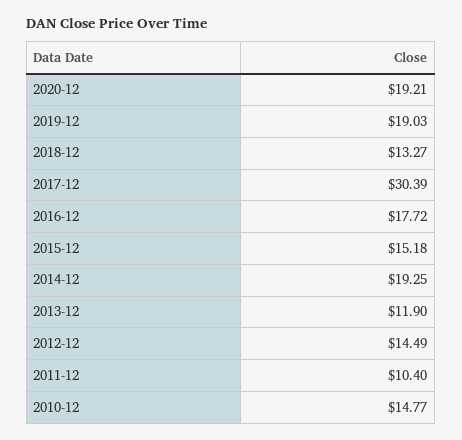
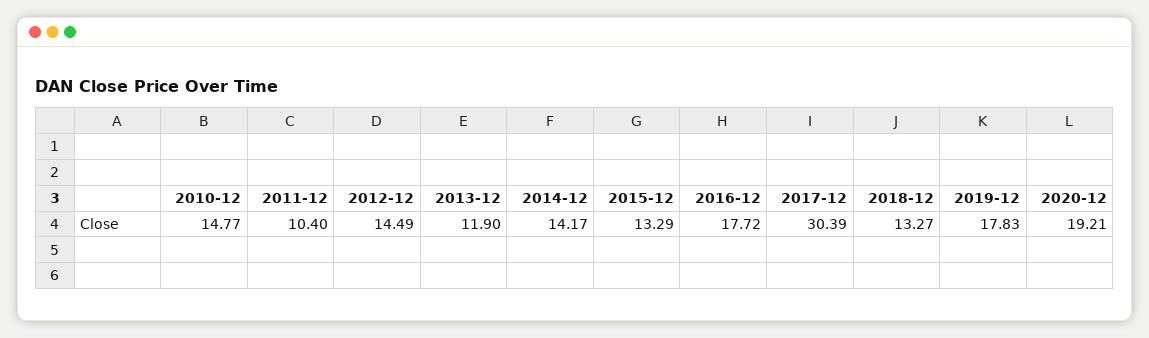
  {
    "2020-12": 19.21,
-   "2019-12": 19.03,
+   "2019-12": 17.83,
    "2018-12": 13.27,
    "2017-12": 30.39,
    "2016-12": 17.72,
-   "2015-12": 15.18,
+   "2015-12": 13.29,
-   "2014-12": 19.25,
+   "2014-12": 14.17,
    "2013-12": 11.9,
    "2012-12": 14.49,
    "2011-12": 10.4,
    "2010-12": 14.77
  }

